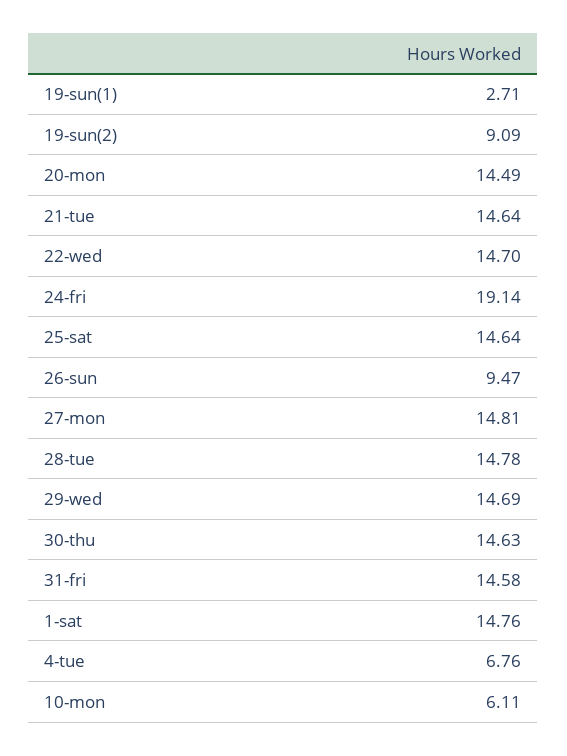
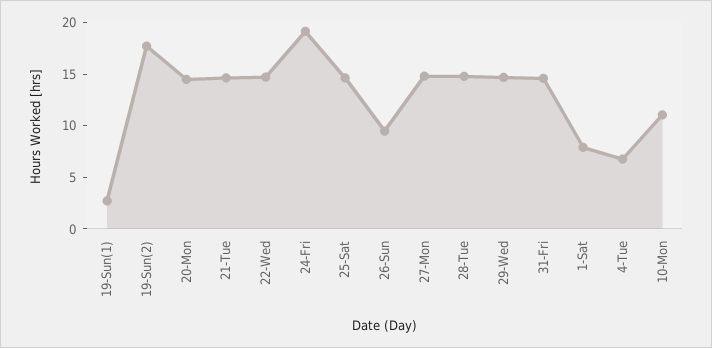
  {
    "19-sun(1)": 2.71,
-   "19-sun(2)": 9.09,
+   "19-sun(2)": 18,
    "20-mon": 14.49,
    "21-tue": 14.64,
    "22-wed": 14.7,
    "24-fri": 19.14,
    "25-sat": 14.64,
    "26-sun": 9.47,
    "27-mon": 14.81,
    "28-tue": 14.78,
    "29-wed": 14.69,
-   "30-thu": 14.63,
    "31-fri": 14.58,
-   "1-sat": 14.76,
+   "1-sat": 8,
    "4-tue": 6.76,
-   "10-mon": 6.11
+   "10-mon": 11
  }

